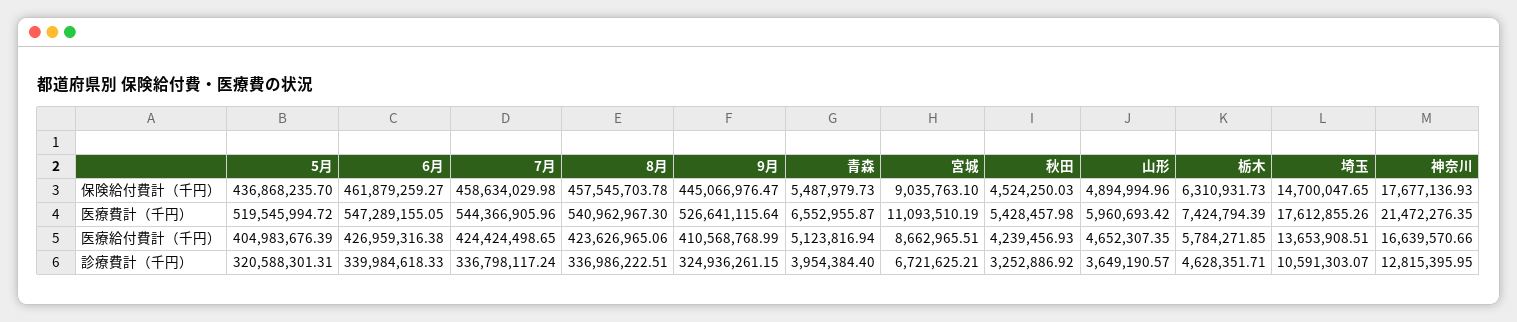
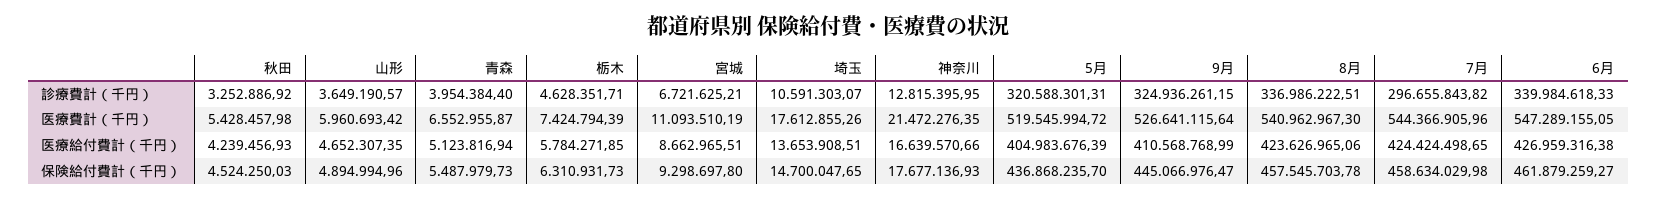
  {
    "5月": {
      "保険給付費計（千円）": 436868235.7,
      "医療費計（千円）": 519545994.72,
      "医療給付費計（千円）": 404983676.39,
      "診療費計（千円）": 320588301.31
    },
    "6月": {
      "保険給付費計（千円）": 461879259.27,
      "医療費計（千円）": 547289155.05,
      "医療給付費計（千円）": 426959316.38,
      "診療費計（千円）": 339984618.33
    },
    "7月": {
      "保険給付費計（千円）": 458634029.98,
      "医療費計（千円）": 544366905.96,
      "医療給付費計（千円）": 424424498.65,
-     "診療費計（千円）": 336798117.24
+     "診療費計（千円）": 296655843.82
    },
    "8月": {
      "保険給付費計（千円）": 457545703.78,
      "医療費計（千円）": 540962967.3,
      "医療給付費計（千円）": 423626965.06,
      "診療費計（千円）": 336986222.51
    },
    "9月": {
      "保険給付費計（千円）": 445066976.47,
      "医療費計（千円）": 526641115.64,
      "医療給付費計（千円）": 410568768.99,
      "診療費計（千円）": 324936261.15
    },
    "青森": {
      "保険給付費計（千円）": 5487979.73,
      "医療費計（千円）": 6552955.87,
      "医療給付費計（千円）": 5123816.94,
      "診療費計（千円）": 3954384.4
    },
    "宮城": {
-     "保険給付費計（千円）": 9035763.1,
+     "保険給付費計（千円）": 9298697.8,
      "医療費計（千円）": 11093510.19,
      "医療給付費計（千円）": 8662965.51,
      "診療費計（千円）": 6721625.21
    },
    "秋田": {
      "保険給付費計（千円）": 4524250.03,
      "医療費計（千円）": 5428457.98,
      "医療給付費計（千円）": 4239456.93,
      "診療費計（千円）": 3252886.92
    },
    "山形": {
      "保険給付費計（千円）": 4894994.96,
      "医療費計（千円）": 5960693.42,
      "医療給付費計（千円）": 4652307.35,
      "診療費計（千円）": 3649190.57
    },
    "栃木": {
      "保険給付費計（千円）": 6310931.73,
      "医療費計（千円）": 7424794.39,
      "医療給付費計（千円）": 5784271.85,
      "診療費計（千円）": 4628351.71
    },
    "埼玉": {
      "保険給付費計（千円）": 14700047.65,
      "医療費計（千円）": 17612855.26,
      "医療給付費計（千円）": 13653908.51,
      "診療費計（千円）": 10591303.07
    },
    "神奈川": {
      "保険給付費計（千円）": 17677136.93,
      "医療費計（千円）": 21472276.35,
      "医療給付費計（千円）": 16639570.66,
      "診療費計（千円）": 12815395.95
    }
  }

